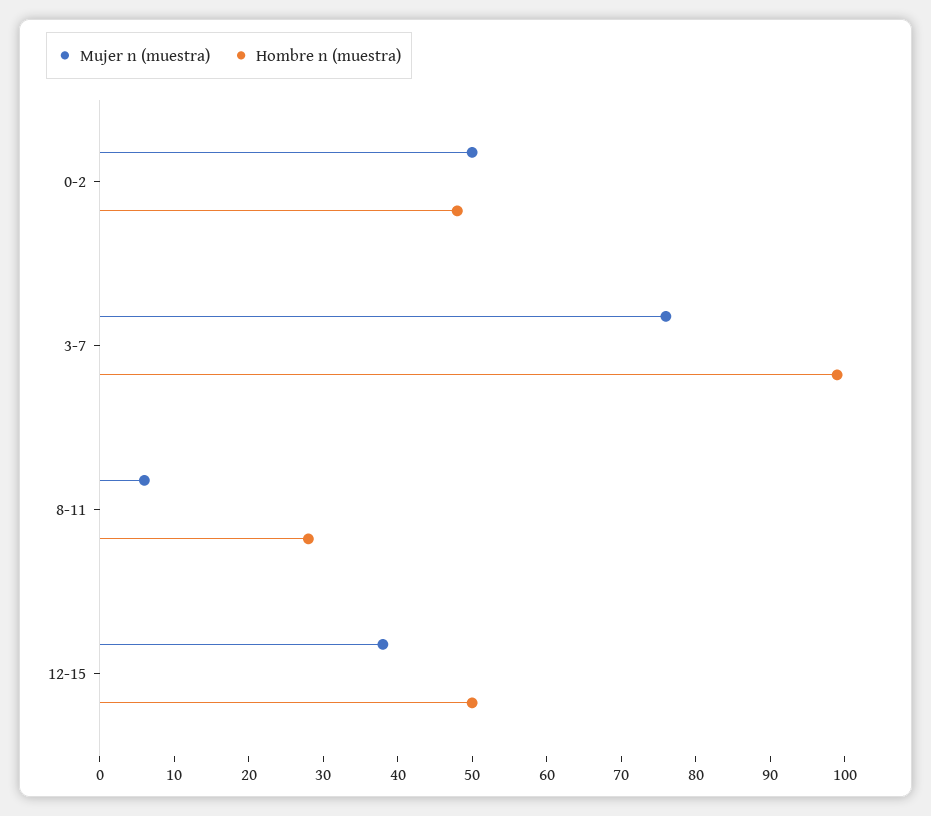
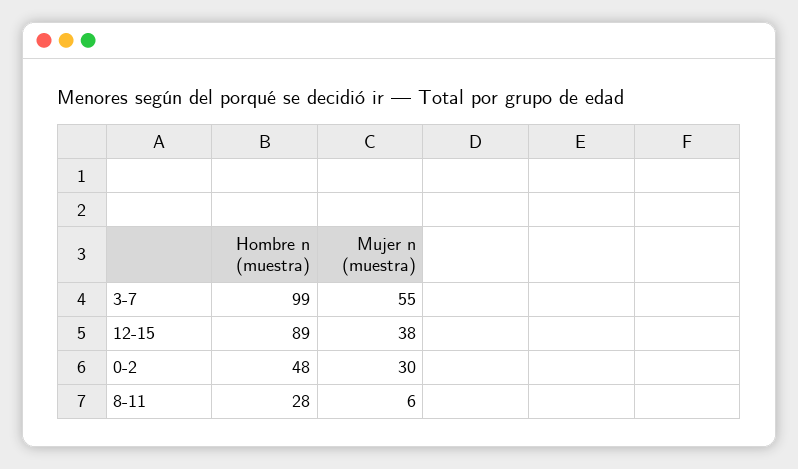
  {
    "Mujer n (muestra)": {
-     "0-2": 50,
+     "0-2": 30,
-     "3-7": 75,
+     "3-7": 55,
      "8-11": 6,
      "12-15": 38
    },
    "Hombre n (muestra)": {
      "0-2": 48,
      "3-7": 99,
      "8-11": 28,
-     "12-15": 50
+     "12-15": 89
    }
  }

